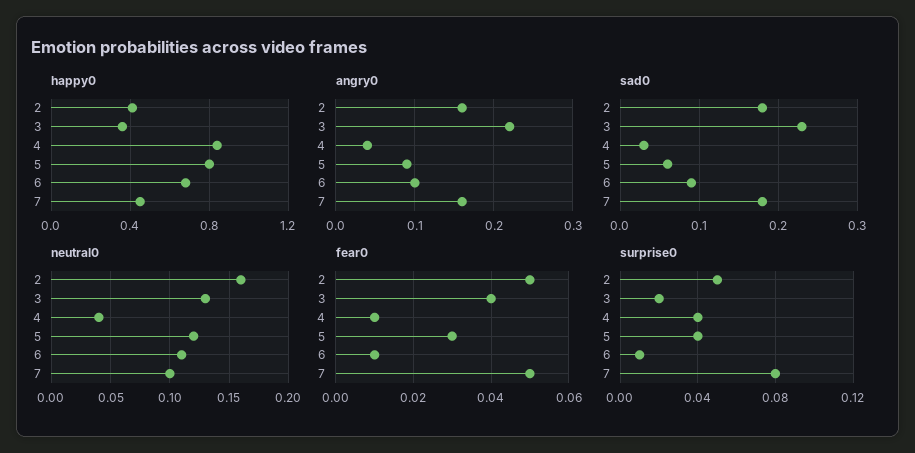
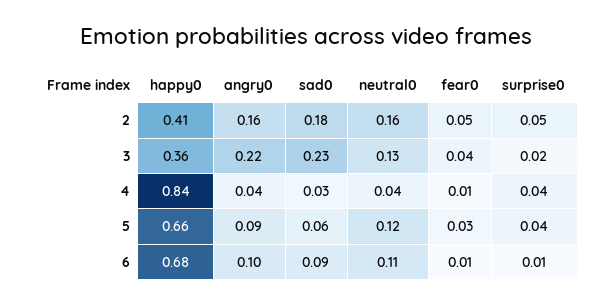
  {
    "happy0": {
      "2": 0.41,
      "3": 0.36,
      "4": 0.84,
-     "5": 0.8,
+     "5": 0.66,
-     "6": 0.68,
+     "6": 0.68
-     "7": 0.45
    },
    "angry0": {
      "2": 0.16,
      "3": 0.22,
      "4": 0.04,
      "5": 0.09,
-     "6": 0.1,
+     "6": 0.1
-     "7": 0.16
    },
    "sad0": {
      "2": 0.18,
      "3": 0.23,
      "4": 0.03,
      "5": 0.06,
-     "6": 0.09,
+     "6": 0.09
-     "7": 0.18
    },
    "neutral0": {
      "2": 0.16,
      "3": 0.13,
      "4": 0.04,
      "5": 0.12,
-     "6": 0.11,
+     "6": 0.11
-     "7": 0.1
    },
    "fear0": {
      "2": 0.05,
      "3": 0.04,
      "4": 0.01,
      "5": 0.03,
-     "6": 0.01,
+     "6": 0.01
-     "7": 0.05
    },
    "surprise0": {
      "2": 0.05,
      "3": 0.02,
      "4": 0.04,
      "5": 0.04,
-     "6": 0.01,
+     "6": 0.01
-     "7": 0.08
    }
  }

